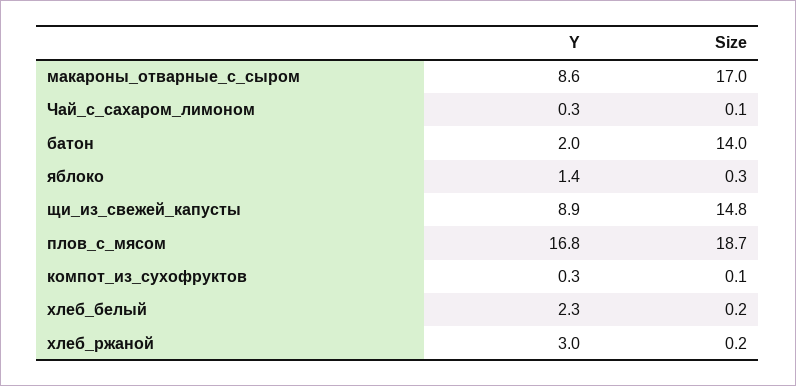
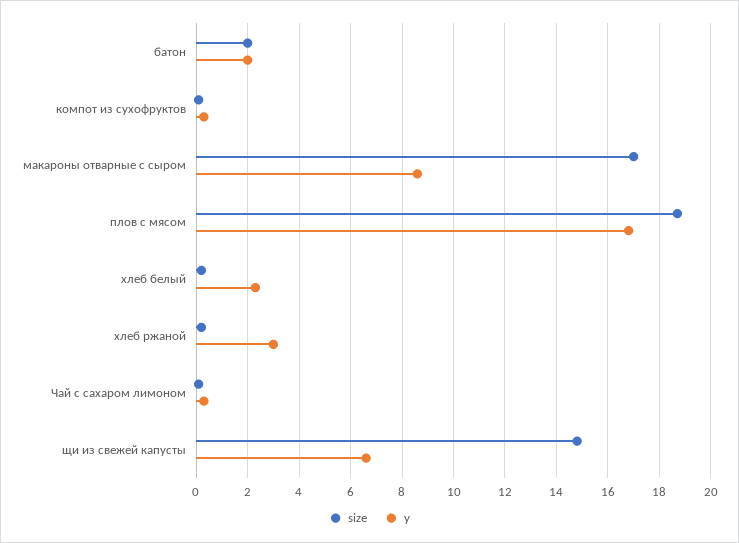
  {
    "Y": {
      "макароны_отварные_с_сыром": 8.6,
      "Чай_с_сахаром_лимоном": 0.3,
      "батон": 2,
-     "яблоко": 1.4,
-     "щи_из_свежей_капусты": 8.9,
+     "щи_из_свежей_капусты": 6.5,
      "плов_с_мясом": 16.8,
      "компот_из_сухофруктов": 0.3,
      "хлеб_белый": 2.3,
      "хлеб_ржаной": 3
    },
    "Size": {
      "макароны_отварные_с_сыром": 17,
      "Чай_с_сахаром_лимоном": 0.1,
-     "батон": 14,
+     "батон": 2,
-     "яблоко": 0.3,
      "щи_из_свежей_капусты": 14.8,
      "плов_с_мясом": 18.7,
      "компот_из_сухофруктов": 0.1,
      "хлеб_белый": 0.2,
      "хлеб_ржаной": 0.2
    }
  }

